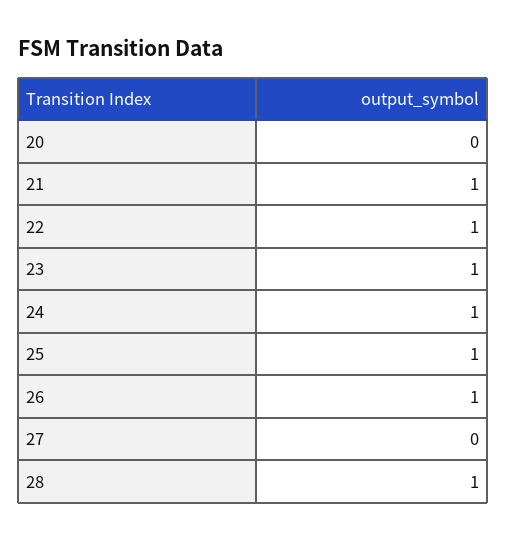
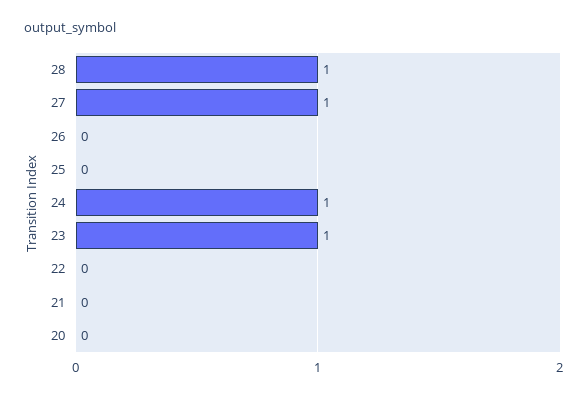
  {
    "20": 0,
-   "21": 1,
+   "21": 0,
-   "22": 1,
+   "22": 0,
    "23": 1,
    "24": 1,
-   "25": 1,
+   "25": 0,
-   "26": 1,
+   "26": 0,
-   "27": 0,
+   "27": 1,
    "28": 1
  }

